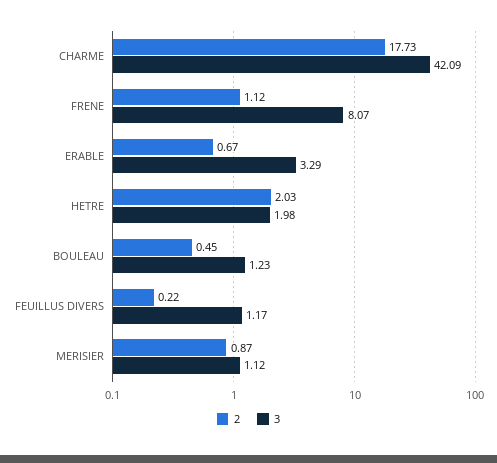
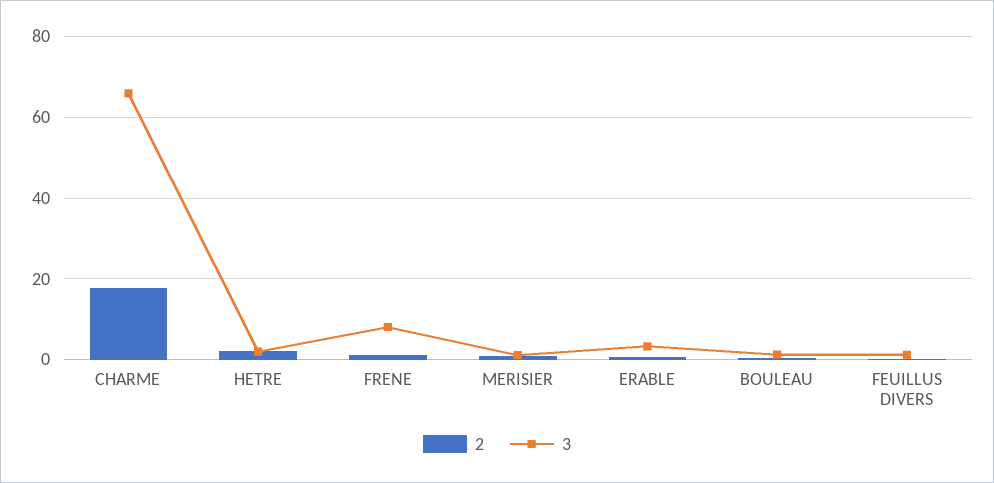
  {
    "2": {
      "CHARME": 17.73,
      "FRENE": 1.12,
      "ERABLE": 0.67,
      "HETRE": 2.03,
      "BOULEAU": 0.45,
      "FEUILLUS DIVERS": 0.22,
      "MERISIER": 0.87
    },
    "3": {
-     "CHARME": 42.09,
+     "CHARME": 66,
      "FRENE": 8.07,
      "ERABLE": 3.29,
      "HETRE": 1.98,
      "BOULEAU": 1.23,
      "FEUILLUS DIVERS": 1.17,
      "MERISIER": 1.12
    }
  }

